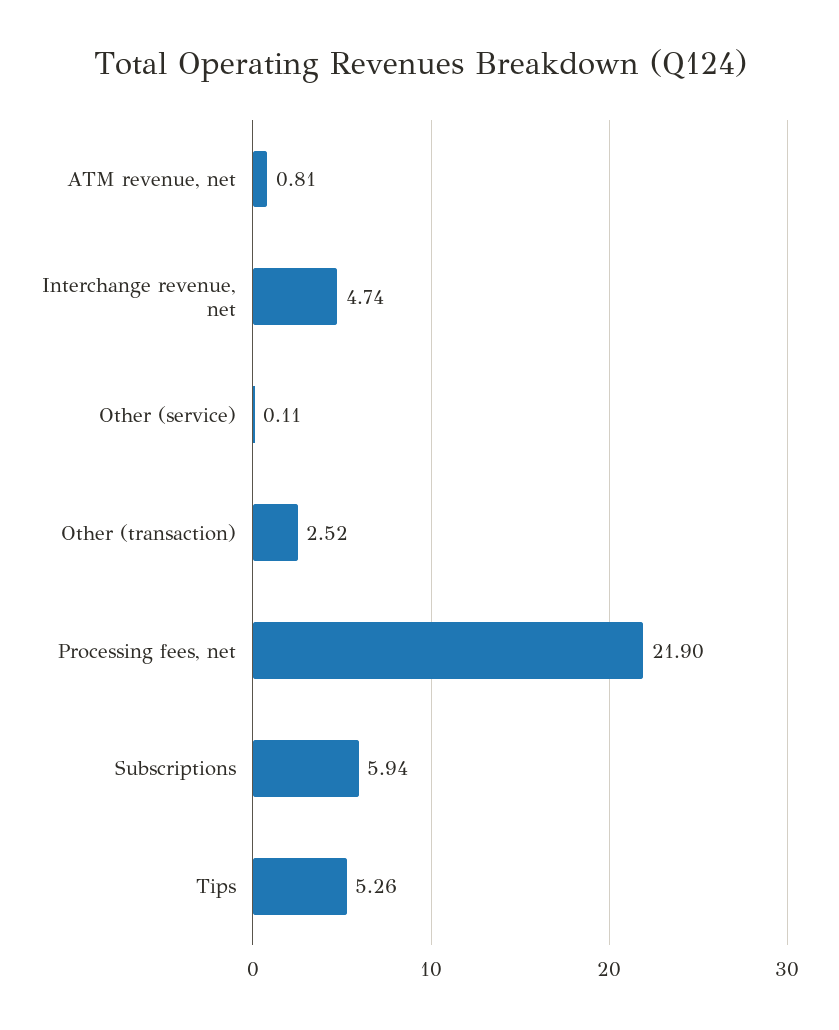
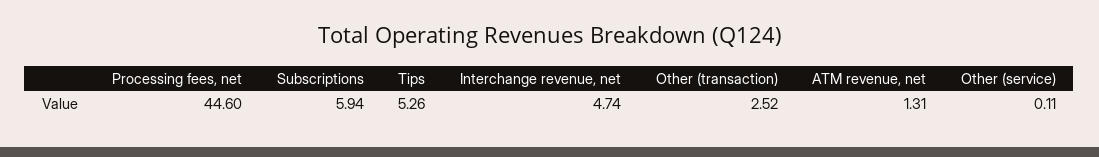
  {
-   "ATM revenue, net": 0.81,
+   "ATM revenue, net": 1.31,
    "Interchange revenue, net": 4.74,
    "Other (service)": 0.11,
    "Other (transaction)": 2.52,
-   "Processing fees, net": 21.9,
+   "Processing fees, net": 44.6,
    "Subscriptions": 5.94,
    "Tips": 5.26
  }

